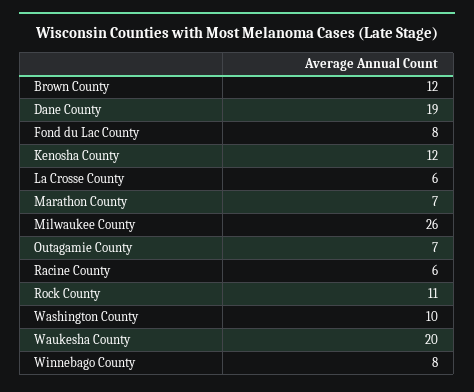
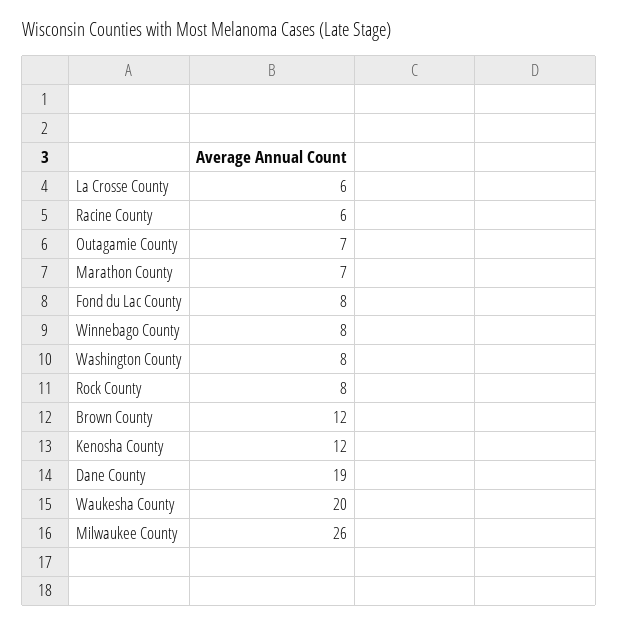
  {
    "Brown County": 12,
    "Dane County": 19,
    "Fond du Lac County": 8,
    "Kenosha County": 12,
    "La Crosse County": 6,
    "Marathon County": 7,
    "Milwaukee County": 26,
    "Outagamie County": 7,
    "Racine County": 6,
-   "Rock County": 11,
+   "Rock County": 8,
-   "Washington County": 10,
+   "Washington County": 8,
    "Waukesha County": 20,
    "Winnebago County": 8
  }

